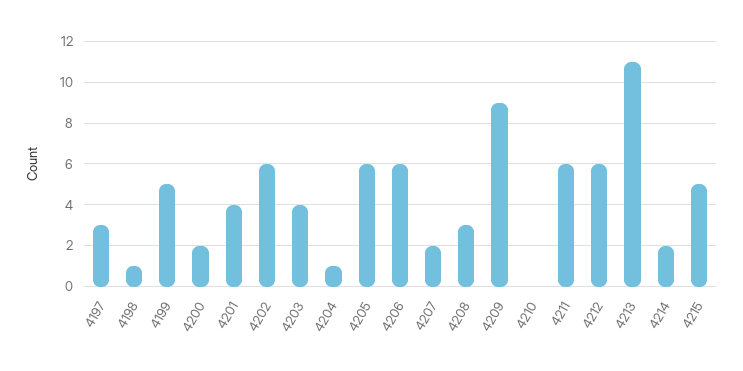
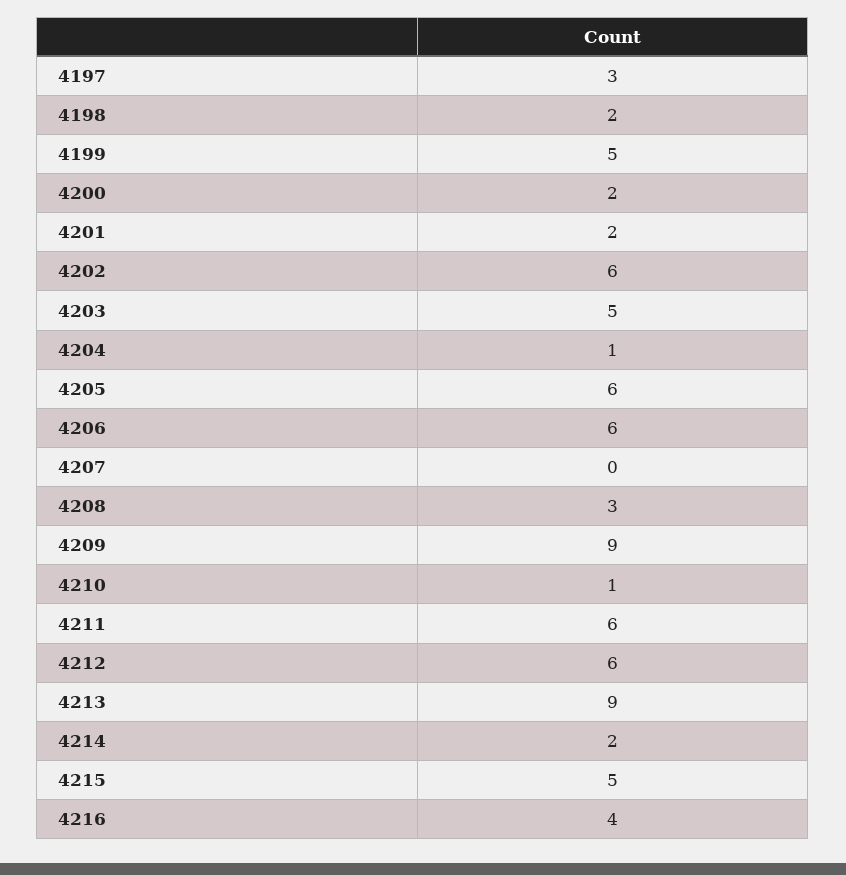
  {
    "4197": 3,
-   "4198": 1,
+   "4198": 2,
    "4199": 5,
    "4200": 2,
-   "4201": 4,
+   "4201": 2,
    "4202": 6,
-   "4203": 4,
+   "4203": 5,
    "4204": 1,
    "4205": 6,
    "4206": 6,
-   "4207": 2,
+   "4207": 0,
    "4208": 3,
    "4209": 9,
-   "4210": 0,
+   "4210": 1,
    "4211": 6,
    "4212": 6,
-   "4213": 11,
+   "4213": 9,
    "4214": 2,
-   "4215": 5
+   "4215": 5,
+   "4216": 4
  }

